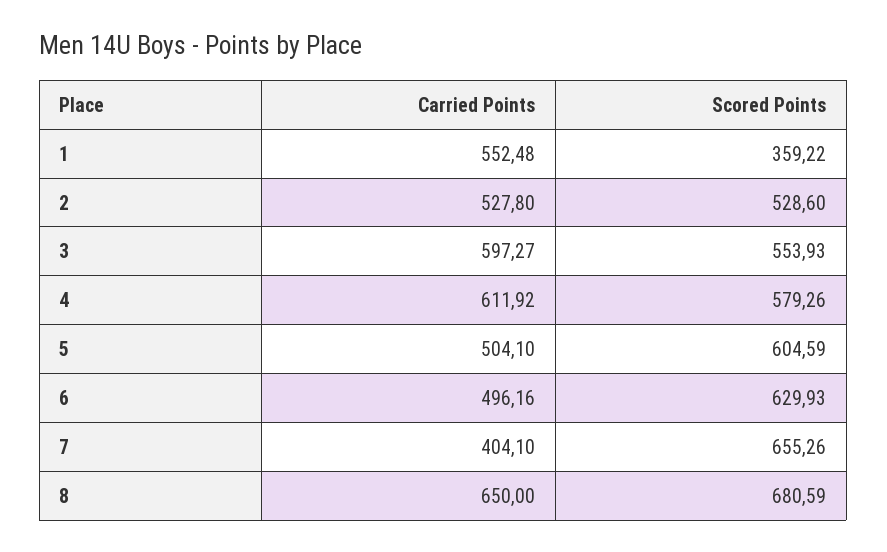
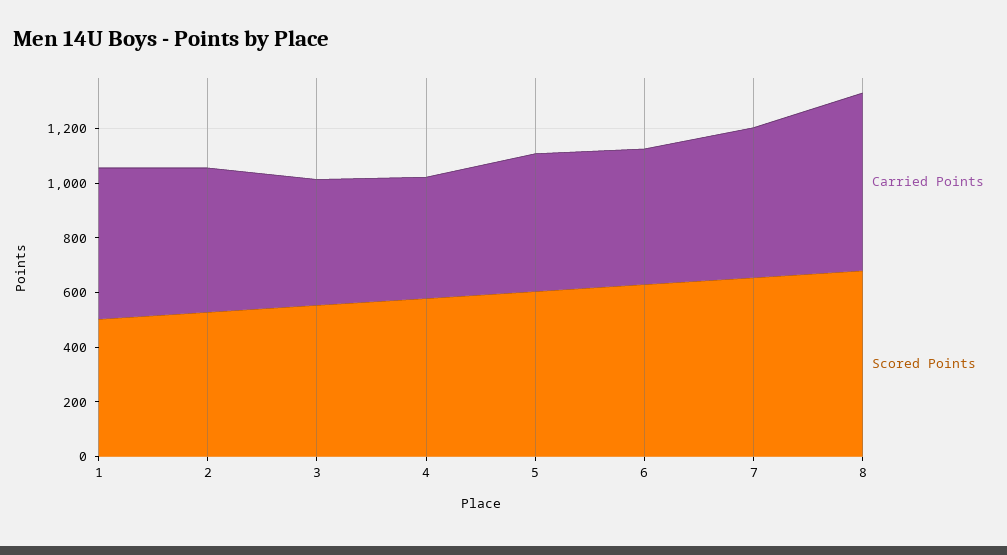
  {
    "Carried Points": {
      "1": 552.48,
      "2": 527.8,
-     "3": 597.27,
+     "3": 450,
-     "4": 611.92,
+     "4": 450,
      "5": 504.1,
      "6": 496.16,
-     "7": 404.1,
+     "7": 550,
      "8": 650
    },
    "Scored Points": {
-     "1": 359.22,
+     "1": 500,
      "2": 528.6,
      "3": 553.93,
      "4": 579.26,
      "5": 604.59,
      "6": 629.93,
      "7": 655.26,
      "8": 680.59
    }
  }

